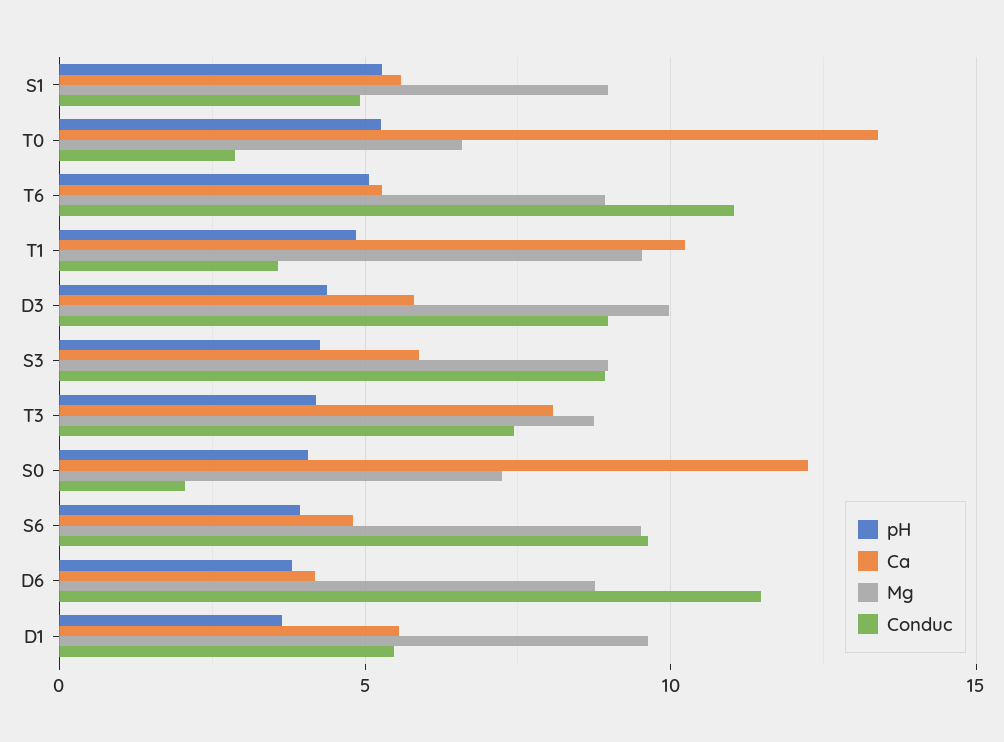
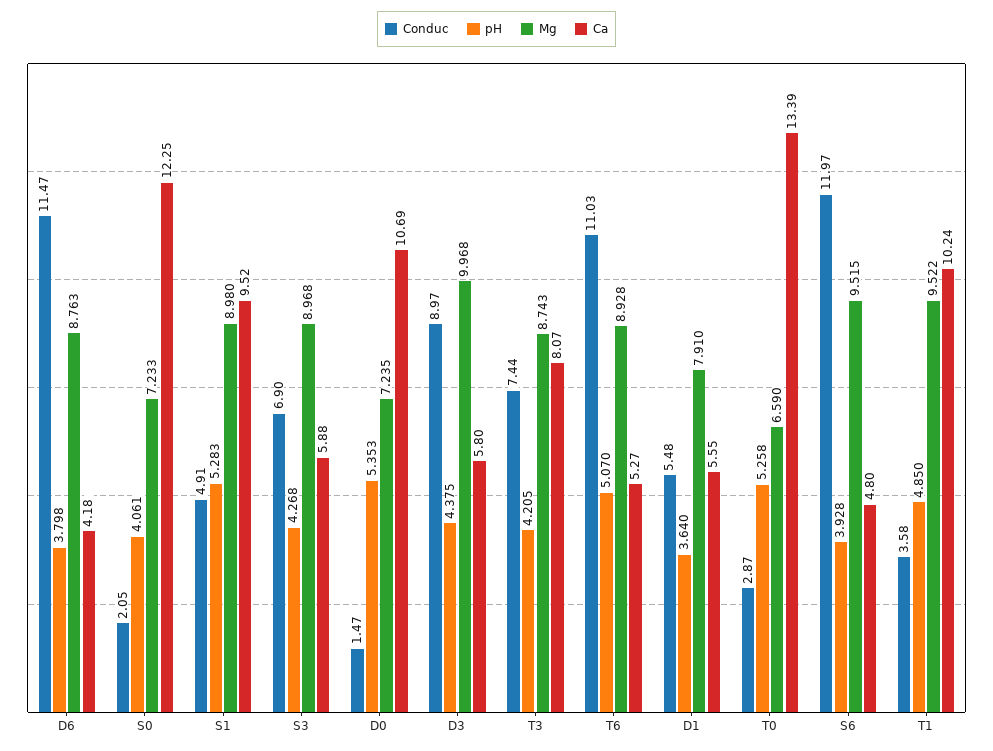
  {
    "pH": {
      "S1": 5.283,
      "T0": 5.258,
      "T6": 5.07,
      "T1": 4.85,
      "D3": 4.375,
      "S3": 4.268,
      "T3": 4.205,
      "S0": 4.061,
      "S6": 3.928,
      "D6": 3.798,
-     "D1": 3.64
+     "D1": 3.64,
+     "D0": 5.353
    },
    "Ca": {
-     "S1": 5.5,
+     "S1": 9.52,
      "T0": 13.39,
      "T6": 5.27,
      "T1": 10.24,
      "D3": 5.8,
      "S3": 5.88,
      "T3": 8.07,
      "S0": 12.25,
      "S6": 4.8,
      "D6": 4.18,
-     "D1": 5.55
+     "D1": 5.55,
+     "D0": 10.69
    },
    "Mg": {
      "S1": 8.98,
      "T0": 6.59,
      "T6": 8.928,
      "T1": 9.522,
      "D3": 9.968,
      "S3": 8.968,
      "T3": 8.743,
      "S0": 7.233,
      "S6": 9.515,
      "D6": 8.763,
-     "D1": 9.5
+     "D1": 7.91,
+     "D0": 7.235
    },
    "Conduc": {
      "S1": 4.91,
      "T0": 2.87,
      "T6": 11.03,
      "T1": 3.58,
      "D3": 8.97,
-     "S3": 9,
+     "S3": 6.9,
      "T3": 7.44,
      "S0": 2.05,
-     "S6": 9.5,
+     "S6": 11.97,
      "D6": 11.47,
-     "D1": 5.48
+     "D1": 5.48,
+     "D0": 1.47
    }
  }

